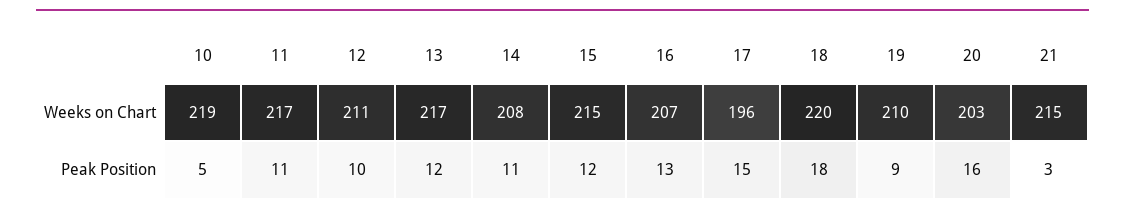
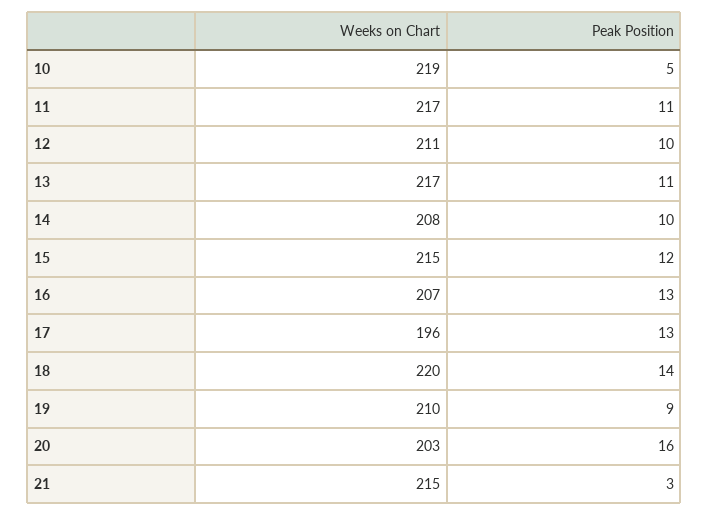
  {
    "10": {
      "Weeks on Chart": 219,
      "Peak Position": 5
    },
    "11": {
      "Weeks on Chart": 217,
      "Peak Position": 11
    },
    "12": {
      "Weeks on Chart": 211,
      "Peak Position": 10
    },
    "13": {
      "Weeks on Chart": 217,
-     "Peak Position": 12
+     "Peak Position": 11
    },
    "14": {
      "Weeks on Chart": 208,
-     "Peak Position": 11
+     "Peak Position": 10
    },
    "15": {
      "Weeks on Chart": 215,
      "Peak Position": 12
    },
    "16": {
      "Weeks on Chart": 207,
      "Peak Position": 13
    },
    "17": {
      "Weeks on Chart": 196,
-     "Peak Position": 15
+     "Peak Position": 13
    },
    "18": {
      "Weeks on Chart": 220,
-     "Peak Position": 18
+     "Peak Position": 14
    },
    "19": {
      "Weeks on Chart": 210,
      "Peak Position": 9
    },
    "20": {
      "Weeks on Chart": 203,
      "Peak Position": 16
    },
    "21": {
      "Weeks on Chart": 215,
      "Peak Position": 3
    }
  }

